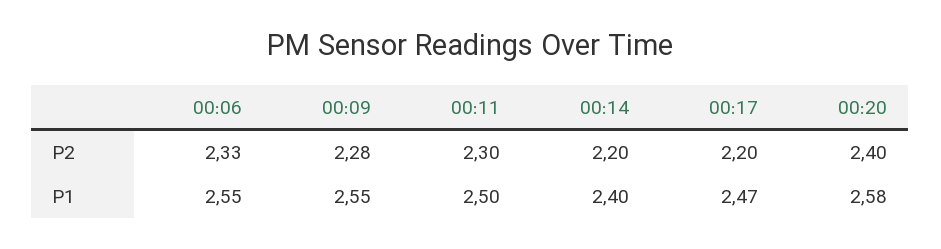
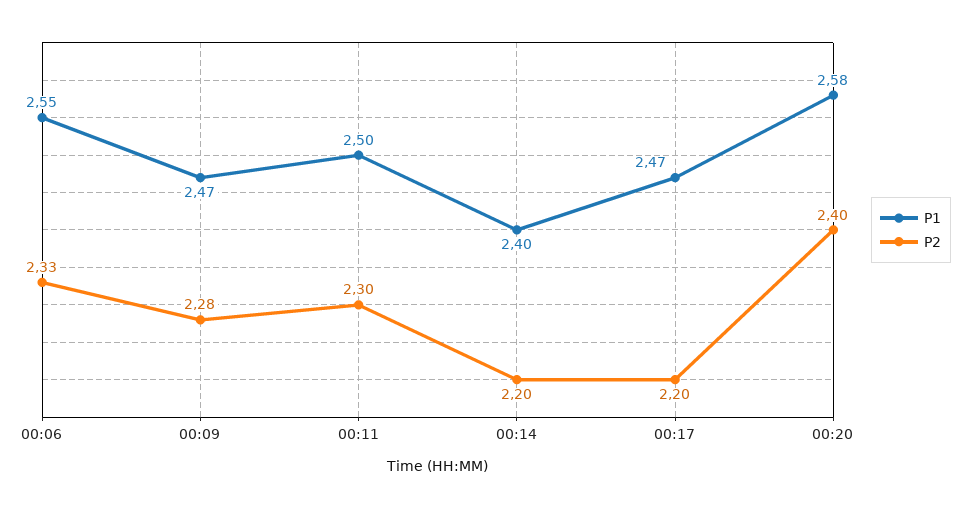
  {
    "P2": {
      "00:06": 2.33,
      "00:09": 2.28,
      "00:11": 2.3,
      "00:14": 2.2,
      "00:17": 2.2,
      "00:20": 2.4
    },
    "P1": {
      "00:06": 2.55,
-     "00:09": 2.55,
+     "00:09": 2.47,
      "00:11": 2.5,
      "00:14": 2.4,
      "00:17": 2.47,
      "00:20": 2.58
    }
  }

